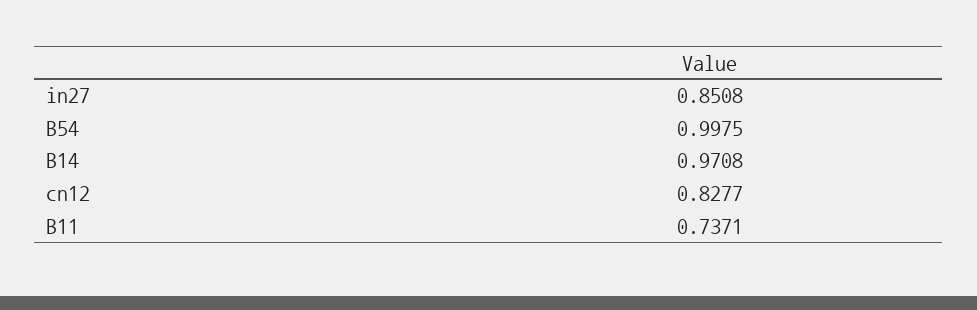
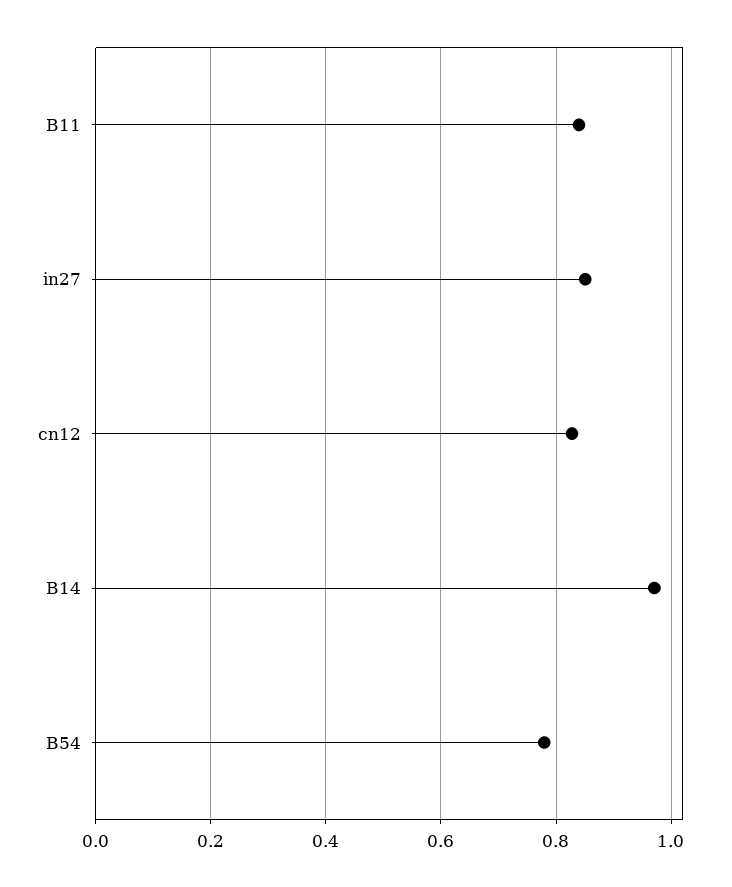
  {
    "in27": 0.8508,
-   "B54": 0.9975,
+   "B54": 0.78,
    "B14": 0.9708,
    "cn12": 0.8277,
-   "B11": 0.7371
+   "B11": 0.84
  }

